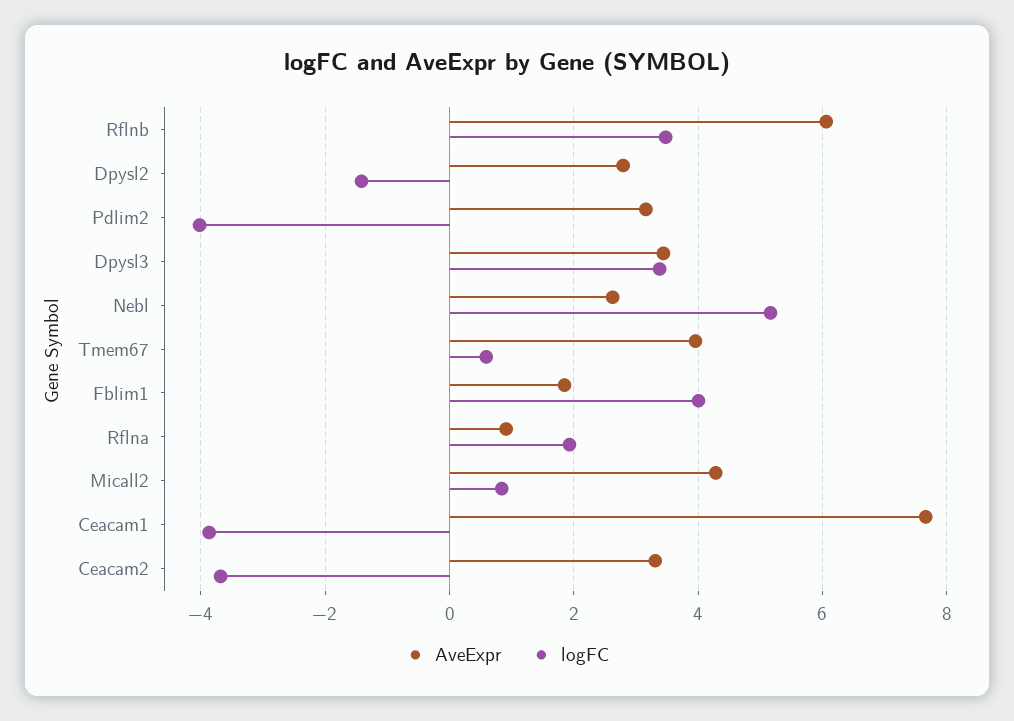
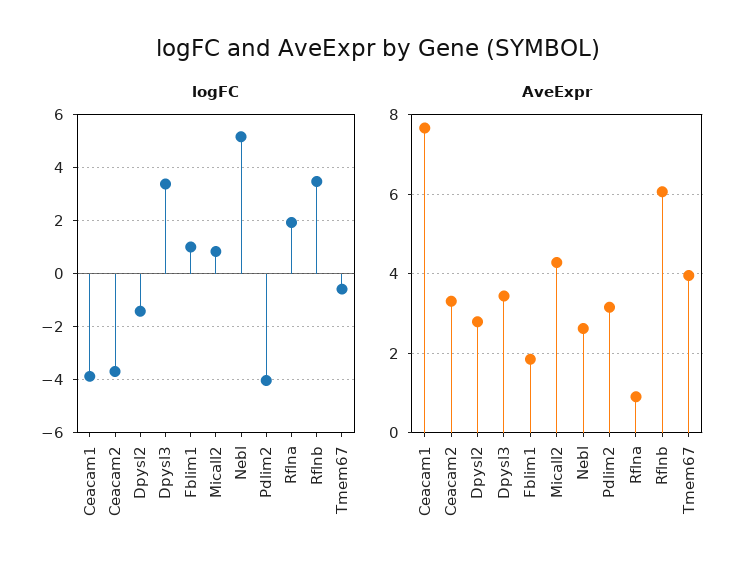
  {
    "AveExpr": {
      "Rflnb": 6,
      "Dpysl2": 2.8,
      "Pdlim2": 3.2,
      "Dpysl3": 3.4,
      "Nebl": 2.6,
      "Tmem67": 4,
      "Fblim1": 1.8,
      "Rflna": 1,
      "Micall2": 4.2,
      "Ceacam1": 7.6,
      "Ceacam2": 3.4
    },
    "logFC": {
      "Rflnb": 3.4,
      "Dpysl2": -1.4,
      "Pdlim2": -4,
      "Dpysl3": 3.4,
      "Nebl": 5.2,
-     "Tmem67": 0.6,
+     "Tmem67": -0.5,
-     "Fblim1": 4,
+     "Fblim1": 1,
      "Rflna": 2,
      "Micall2": 0.8,
      "Ceacam1": -3.8,
      "Ceacam2": -3.6
    }
  }

